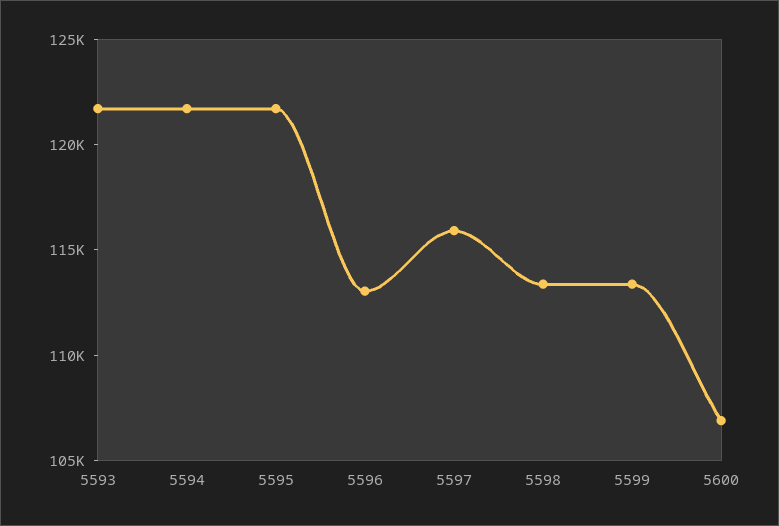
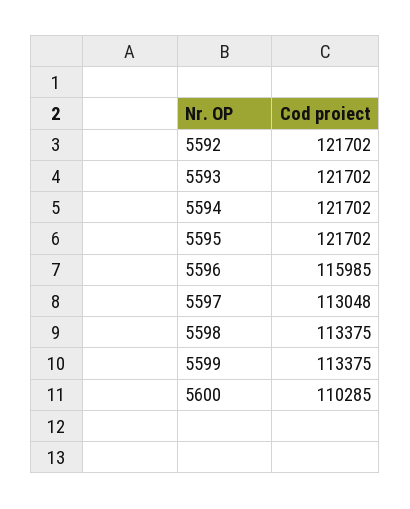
  {
    "5593": 121702,
    "5594": 121702,
    "5595": 121702,
-   "5596": 113000,
+   "5596": 115985,
-   "5597": 116000,
+   "5597": 113048,
    "5598": 113375,
    "5599": 113375,
-   "5600": 107000
+   "5600": 110285,
+   "5592": 121702
  }

